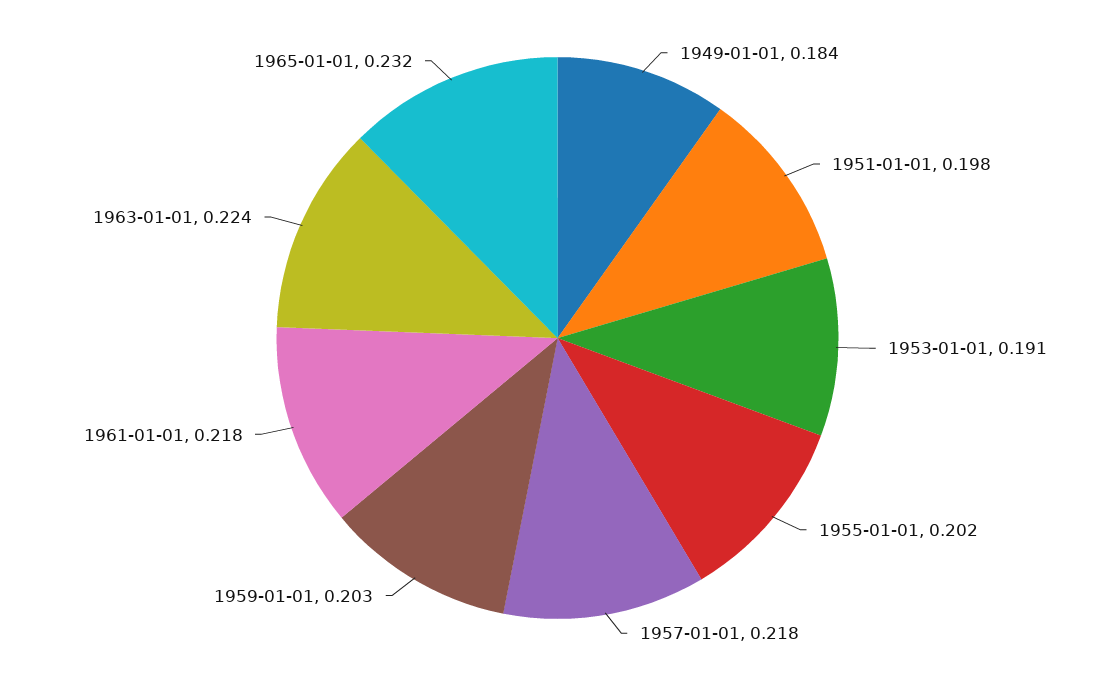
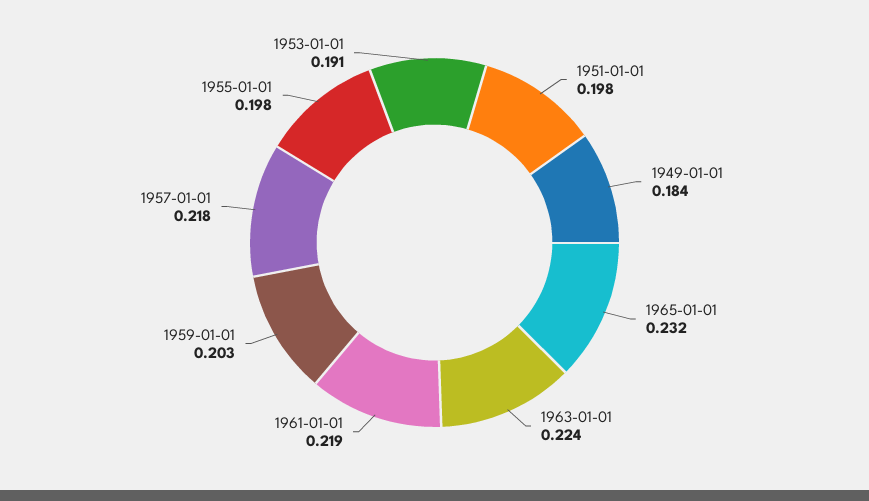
  {
    "1949-01-01": 0.184,
    "1951-01-01": 0.198,
    "1953-01-01": 0.191,
-   "1955-01-01": 0.202,
+   "1955-01-01": 0.198,
    "1957-01-01": 0.218,
    "1959-01-01": 0.203,
-   "1961-01-01": 0.218,
+   "1961-01-01": 0.219,
    "1963-01-01": 0.224,
    "1965-01-01": 0.232
  }

